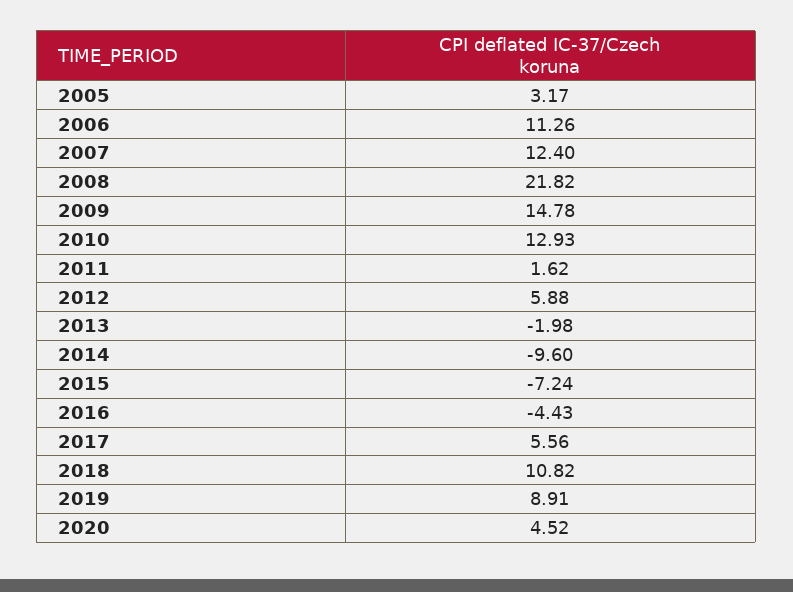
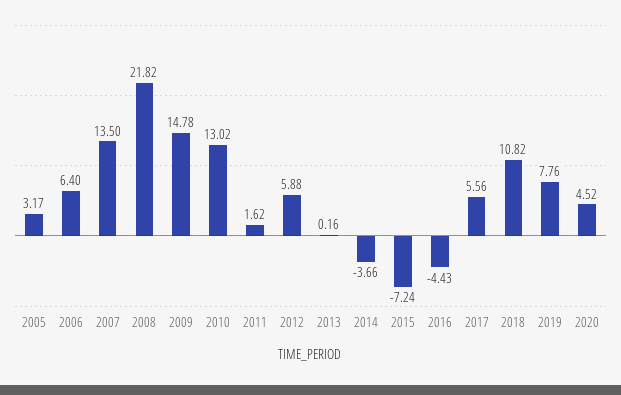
  {
    "2005": 3.17,
-   "2006": 11.26,
+   "2006": 6.4,
-   "2007": 12.4,
+   "2007": 13.5,
    "2008": 21.82,
    "2009": 14.78,
-   "2010": 12.93,
+   "2010": 13.02,
    "2011": 1.62,
    "2012": 5.88,
-   "2013": -1.98,
+   "2013": 0.16,
-   "2014": -9.6,
+   "2014": -3.66,
    "2015": -7.24,
    "2016": -4.43,
    "2017": 5.56,
    "2018": 10.82,
-   "2019": 8.91,
+   "2019": 7.76,
    "2020": 4.52
  }

